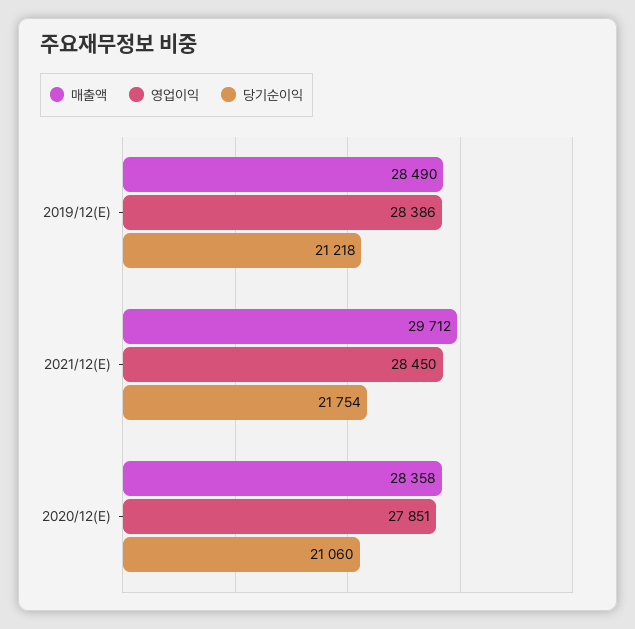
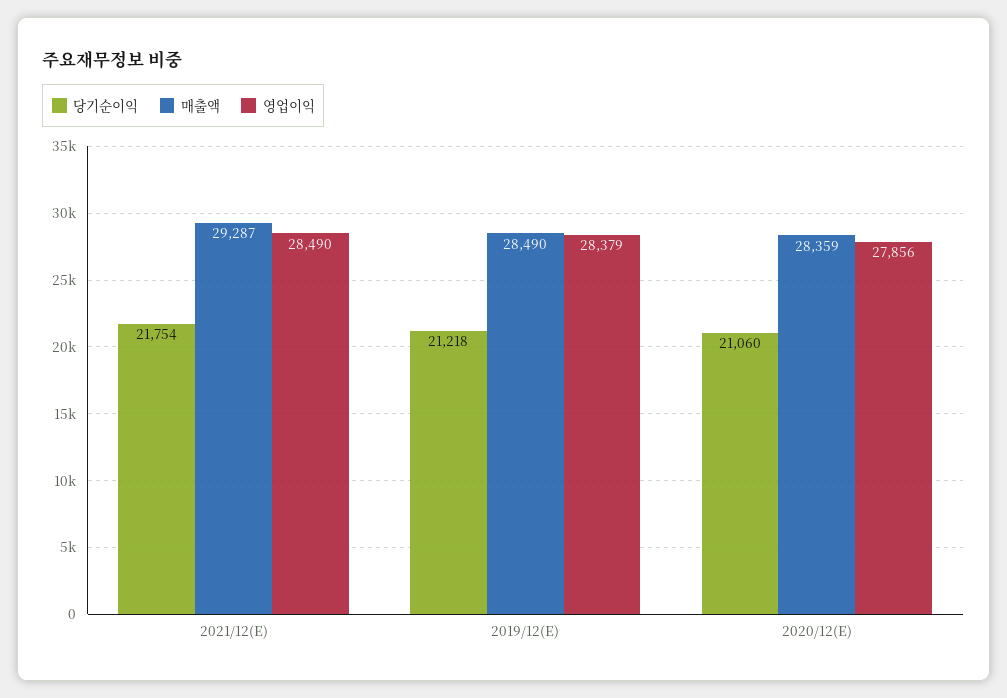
  {
    "매출액": {
      "2019/12(E)": 28490,
-     "2021/12(E)": 29712,
+     "2021/12(E)": 29287,
-     "2020/12(E)": 28358
+     "2020/12(E)": 28359
    },
    "영업이익": {
-     "2019/12(E)": 28386,
+     "2019/12(E)": 28379,
-     "2021/12(E)": 28450,
+     "2021/12(E)": 28490,
-     "2020/12(E)": 27851
+     "2020/12(E)": 27856
    },
    "당기순이익": {
      "2019/12(E)": 21218,
      "2021/12(E)": 21754,
      "2020/12(E)": 21060
    }
  }

